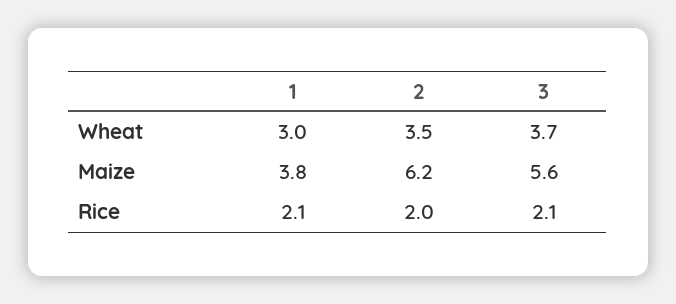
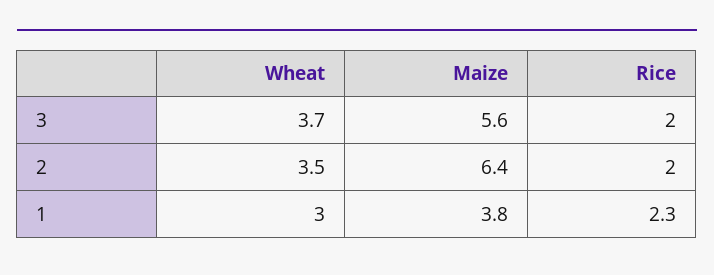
  {
    "1": {
      "Wheat": 3,
      "Maize": 3.8,
-     "Rice": 2.1
+     "Rice": 2.3
    },
    "2": {
      "Wheat": 3.5,
-     "Maize": 6.2,
+     "Maize": 6.4,
      "Rice": 2
    },
    "3": {
      "Wheat": 3.7,
      "Maize": 5.6,
-     "Rice": 2.1
+     "Rice": 2
    }
  }

